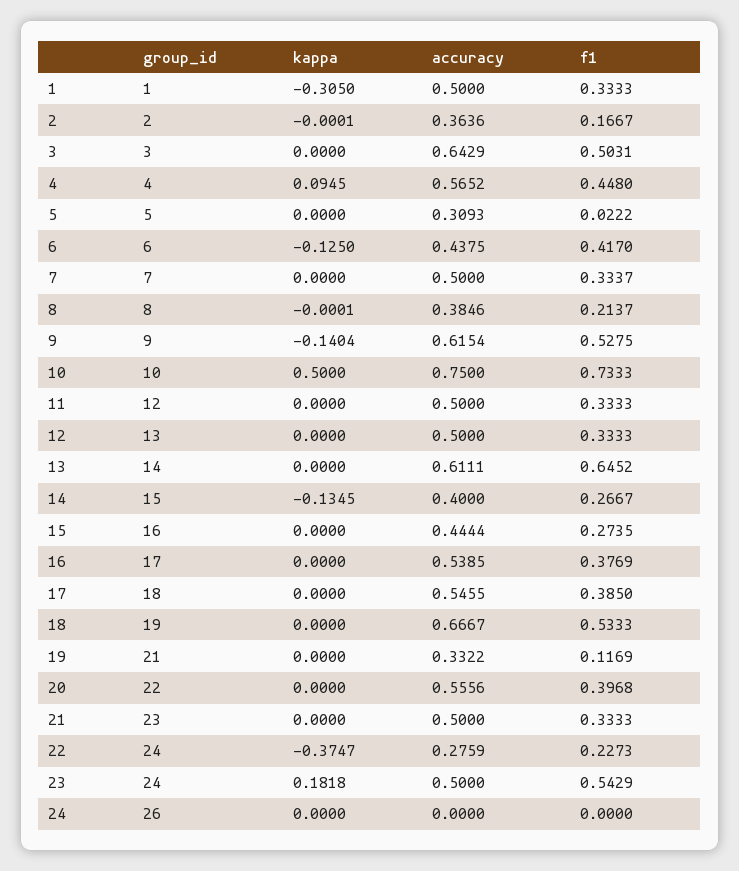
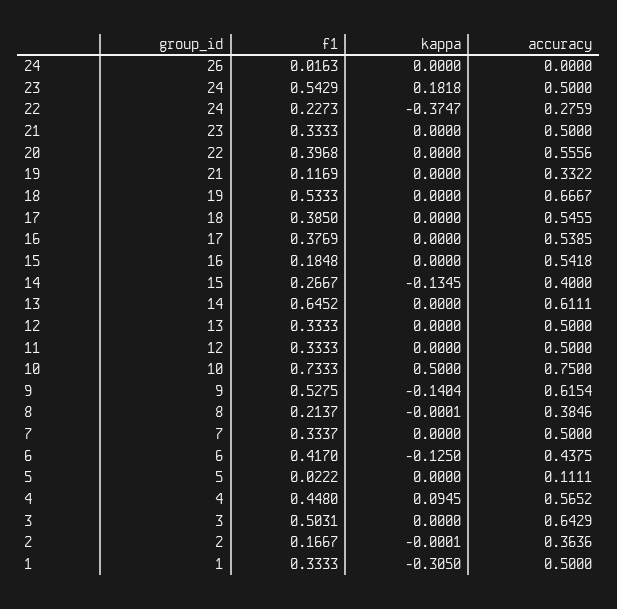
  {
    "group_id": {
      "1": 1,
      "2": 2,
      "3": 3,
      "4": 4,
      "5": 5,
      "6": 6,
      "7": 7,
      "8": 8,
      "9": 9,
      "10": 10,
      "11": 12,
      "12": 13,
      "13": 14,
      "14": 15,
      "15": 16,
      "16": 17,
      "17": 18,
      "18": 19,
      "19": 21,
      "20": 22,
      "21": 23,
      "22": 24,
      "23": 24,
      "24": 26
    },
    "kappa": {
      "1": -0.305,
      "2": -0.0001,
      "3": 0,
      "4": 0.0945,
      "5": 0,
      "6": -0.125,
      "7": 0,
      "8": -0.0001,
      "9": -0.1404,
      "10": 0.5,
      "11": 0,
      "12": 0,
      "13": 0,
      "14": -0.1345,
      "15": 0,
      "16": 0,
      "17": 0,
      "18": 0,
      "19": 0,
      "20": 0,
      "21": 0,
      "22": -0.3747,
      "23": 0.1818,
      "24": 0
    },
    "accuracy": {
      "1": 0.5,
      "2": 0.3636,
      "3": 0.6429,
      "4": 0.5652,
-     "5": 0.3093,
+     "5": 0.1111,
      "6": 0.4375,
      "7": 0.5,
      "8": 0.3846,
      "9": 0.6154,
      "10": 0.75,
      "11": 0.5,
      "12": 0.5,
      "13": 0.6111,
      "14": 0.4,
-     "15": 0.4444,
+     "15": 0.5418,
      "16": 0.5385,
      "17": 0.5455,
      "18": 0.6667,
      "19": 0.3322,
      "20": 0.5556,
      "21": 0.5,
      "22": 0.2759,
      "23": 0.5,
      "24": 0
    },
    "f1": {
      "1": 0.3333,
      "2": 0.1667,
      "3": 0.5031,
      "4": 0.448,
      "5": 0.0222,
      "6": 0.417,
      "7": 0.3337,
      "8": 0.2137,
      "9": 0.5275,
      "10": 0.7333,
      "11": 0.3333,
      "12": 0.3333,
      "13": 0.6452,
      "14": 0.2667,
-     "15": 0.2735,
+     "15": 0.1848,
      "16": 0.3769,
      "17": 0.385,
      "18": 0.5333,
      "19": 0.1169,
      "20": 0.3968,
      "21": 0.3333,
      "22": 0.2273,
      "23": 0.5429,
-     "24": 0
+     "24": 0.0163
    }
  }

